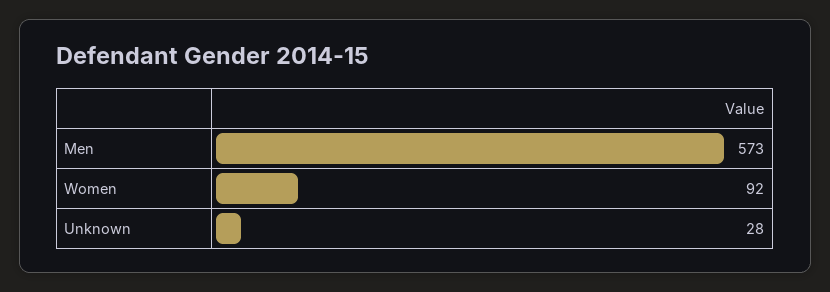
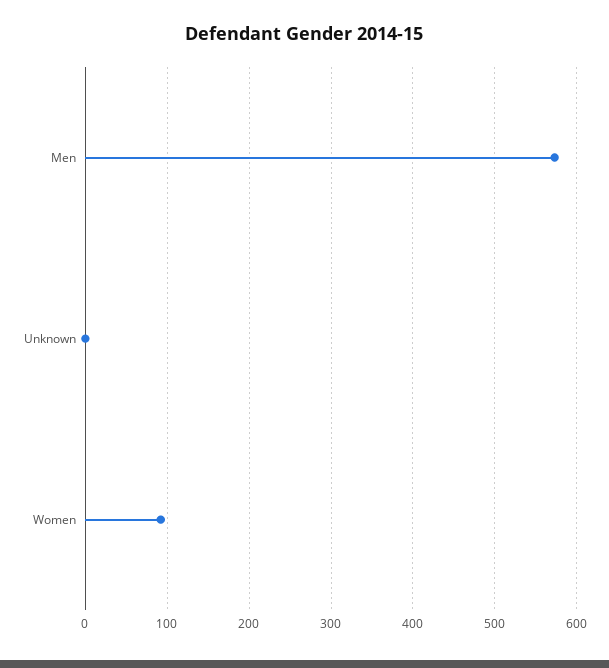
  {
    "Men": 573,
    "Women": 92,
-   "Unknown": 28
+   "Unknown": 0
  }

